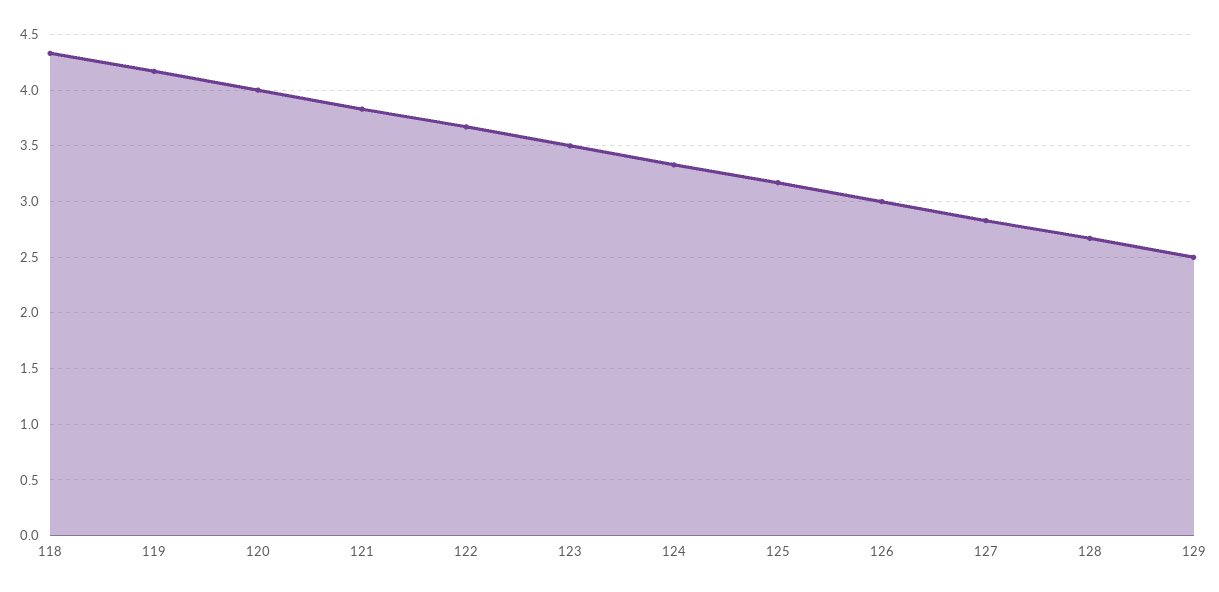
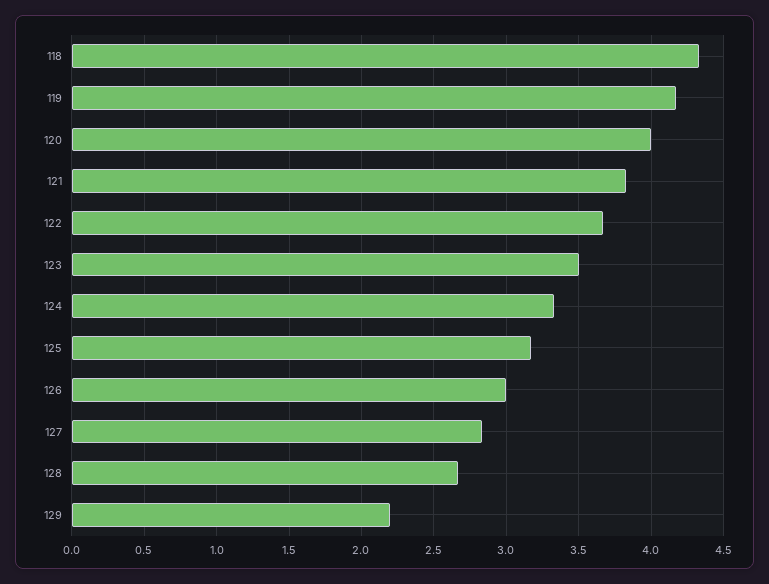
  {
    "118": 4.35,
    "119": 4.15,
    "120": 4,
    "121": 3.85,
    "122": 3.65,
    "123": 3.5,
    "124": 3.35,
    "125": 3.15,
    "126": 3,
    "127": 2.85,
    "128": 2.65,
-   "129": 2.5
+   "129": 2.2
  }

